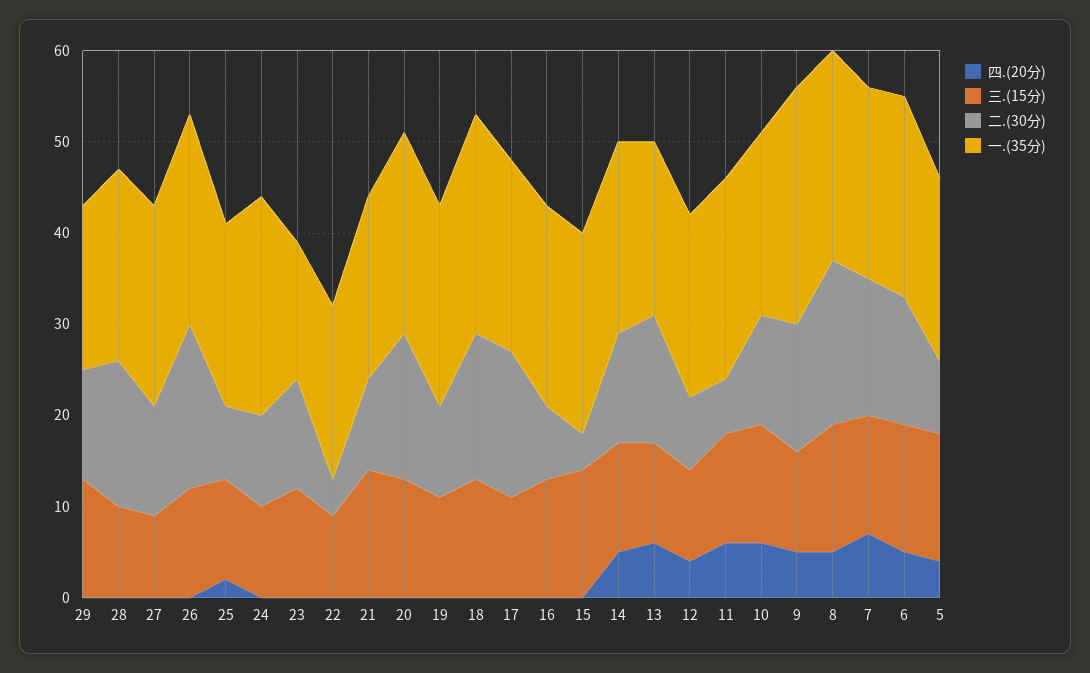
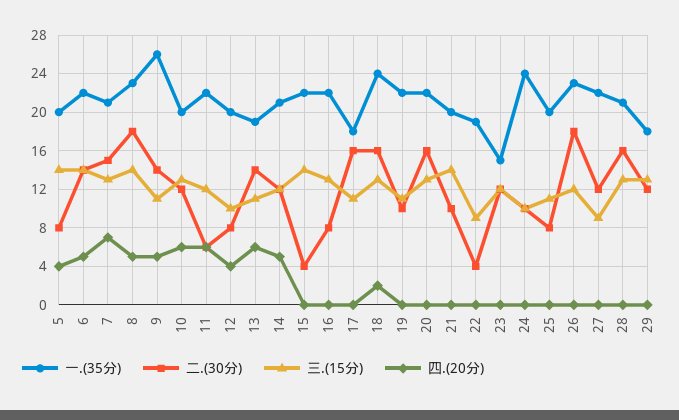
  {
    "四.(20分)": {
      "29": 0,
      "28": 0,
      "27": 0,
      "26": 0,
-     "25": 2,
+     "25": 0,
      "24": 0,
      "23": 0,
      "22": 0,
      "21": 0,
      "20": 0,
      "19": 0,
-     "18": 0,
+     "18": 2,
      "17": 0,
      "16": 0,
      "15": 0,
      "14": 5,
      "13": 6,
      "12": 4,
      "11": 6,
      "10": 6,
      "9": 5,
      "8": 5,
      "7": 7,
      "6": 5,
      "5": 4
    },
    "三.(15分)": {
      "29": 13,
-     "28": 10,
+     "28": 13,
      "27": 9,
      "26": 12,
      "25": 11,
      "24": 10,
      "23": 12,
      "22": 9,
      "21": 14,
      "20": 13,
      "19": 11,
      "18": 13,
      "17": 11,
      "16": 13,
      "15": 14,
      "14": 12,
      "13": 11,
      "12": 10,
      "11": 12,
      "10": 13,
      "9": 11,
      "8": 14,
      "7": 13,
      "6": 14,
      "5": 14
    },
    "二.(30分)": {
      "29": 12,
      "28": 16,
      "27": 12,
      "26": 18,
      "25": 8,
      "24": 10,
      "23": 12,
      "22": 4,
      "21": 10,
      "20": 16,
      "19": 10,
      "18": 16,
      "17": 16,
      "16": 8,
      "15": 4,
      "14": 12,
      "13": 14,
      "12": 8,
      "11": 6,
      "10": 12,
      "9": 14,
      "8": 18,
      "7": 15,
      "6": 14,
      "5": 8
    },
    "一.(35分)": {
      "29": 18,
      "28": 21,
      "27": 22,
      "26": 23,
      "25": 20,
      "24": 24,
      "23": 15,
      "22": 19,
      "21": 20,
      "20": 22,
      "19": 22,
      "18": 24,
-     "17": 21,
+     "17": 18,
      "16": 22,
      "15": 22,
      "14": 21,
      "13": 19,
      "12": 20,
      "11": 22,
      "10": 20,
      "9": 26,
      "8": 23,
      "7": 21,
      "6": 22,
      "5": 20
    }
  }

